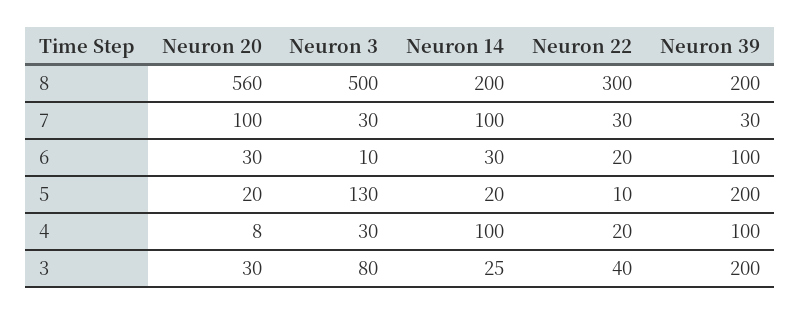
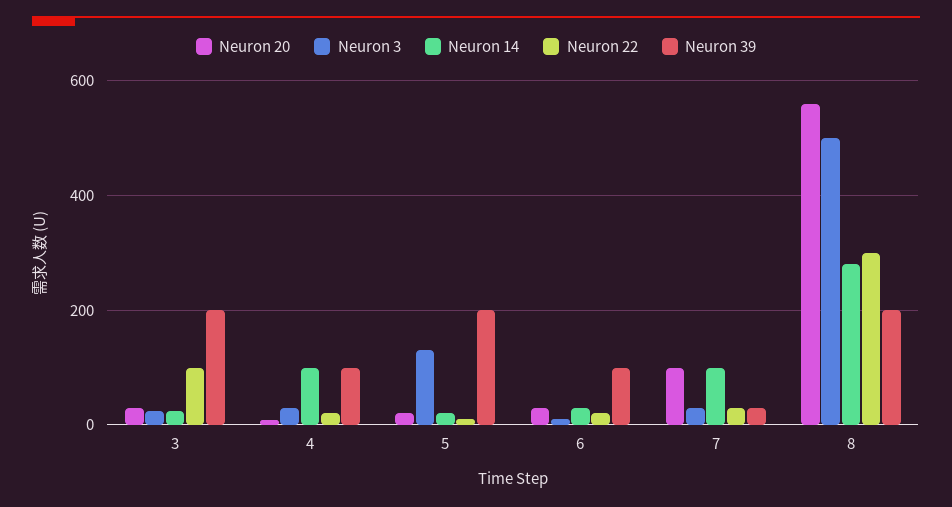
  {
    "Neuron 20": {
      "8": 560,
      "7": 100,
      "6": 30,
      "5": 20,
      "4": 8,
      "3": 30
    },
    "Neuron 3": {
      "8": 500,
      "7": 30,
      "6": 10,
      "5": 130,
      "4": 30,
-     "3": 80
+     "3": 20
    },
    "Neuron 14": {
-     "8": 200,
+     "8": 280,
      "7": 100,
      "6": 30,
      "5": 20,
      "4": 100,
      "3": 25
    },
    "Neuron 22": {
      "8": 300,
      "7": 30,
      "6": 20,
      "5": 10,
      "4": 20,
-     "3": 40
+     "3": 100
    },
    "Neuron 39": {
      "8": 200,
      "7": 30,
      "6": 100,
      "5": 200,
      "4": 100,
      "3": 200
    }
  }

